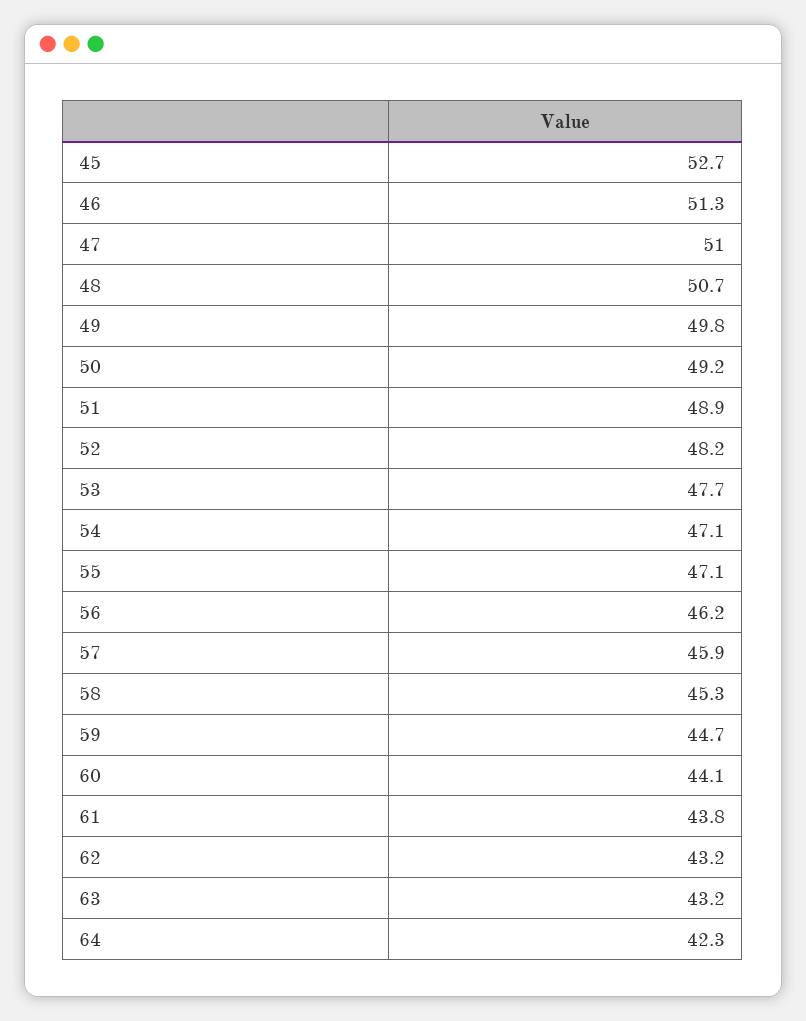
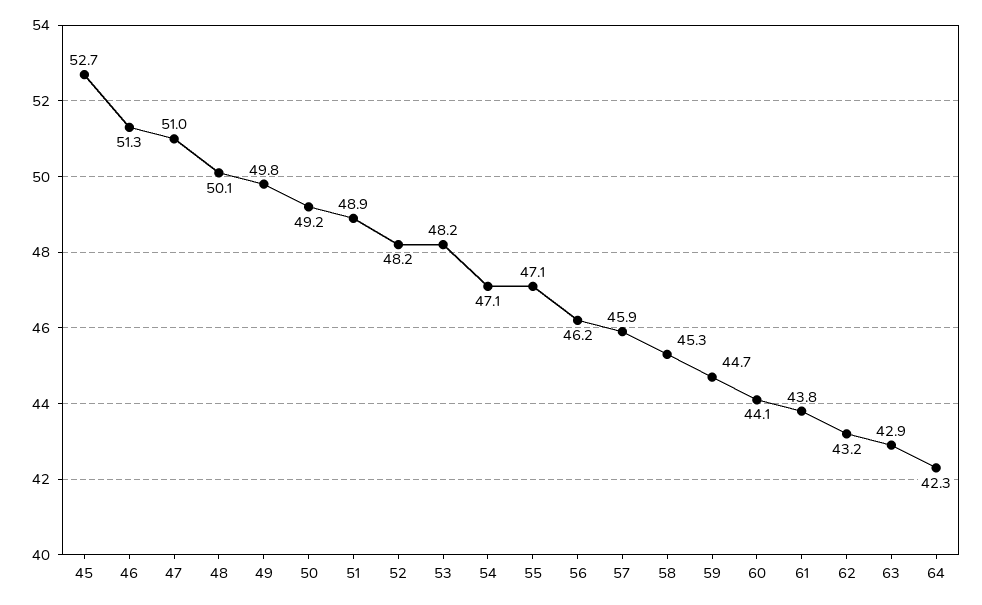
  {
    "45": 52.7,
    "46": 51.3,
    "47": 51,
-   "48": 50.7,
+   "48": 50.1,
    "49": 49.8,
    "50": 49.2,
    "51": 48.9,
    "52": 48.2,
-   "53": 47.7,
+   "53": 48.2,
    "54": 47.1,
    "55": 47.1,
    "56": 46.2,
    "57": 45.9,
    "58": 45.3,
    "59": 44.7,
    "60": 44.1,
    "61": 43.8,
    "62": 43.2,
-   "63": 43.2,
+   "63": 42.9,
    "64": 42.3
  }

